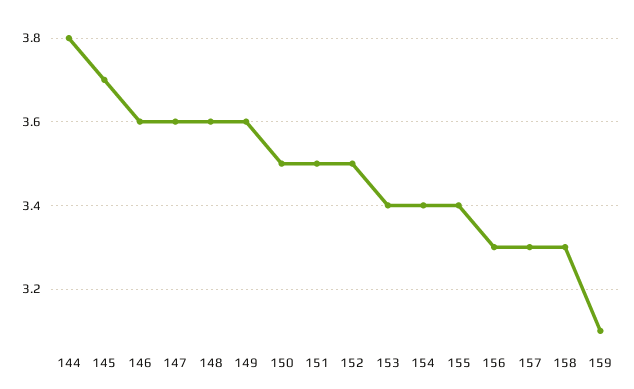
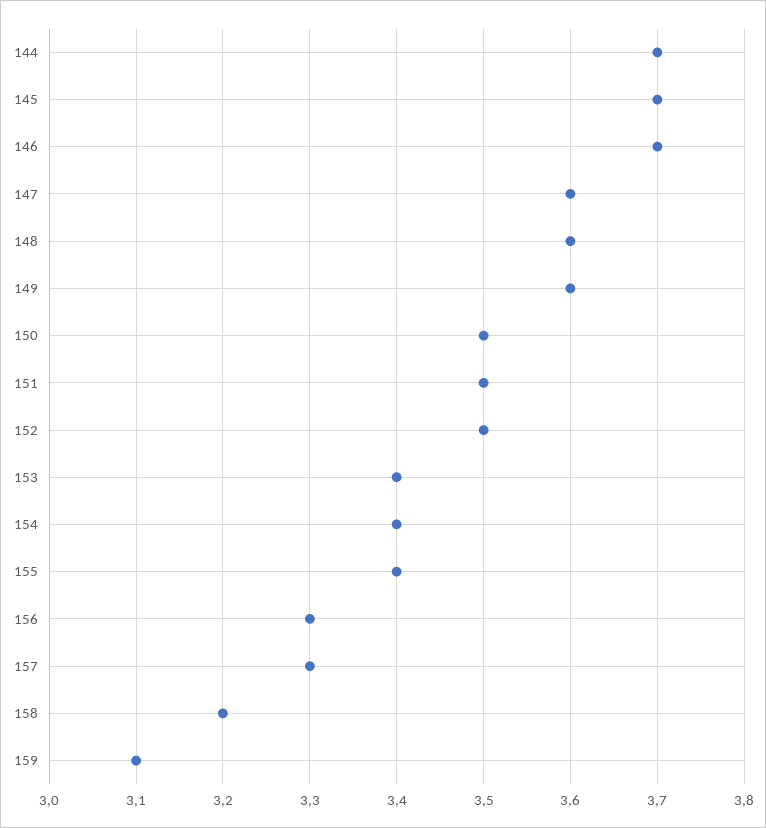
  {
-   "144": 3.8,
+   "144": 3.7,
    "145": 3.7,
-   "146": 3.6,
+   "146": 3.7,
    "147": 3.6,
    "148": 3.6,
    "149": 3.6,
    "150": 3.5,
    "151": 3.5,
    "152": 3.5,
    "153": 3.4,
    "154": 3.4,
    "155": 3.4,
    "156": 3.3,
    "157": 3.3,
-   "158": 3.3,
+   "158": 3.2,
    "159": 3.1
  }

